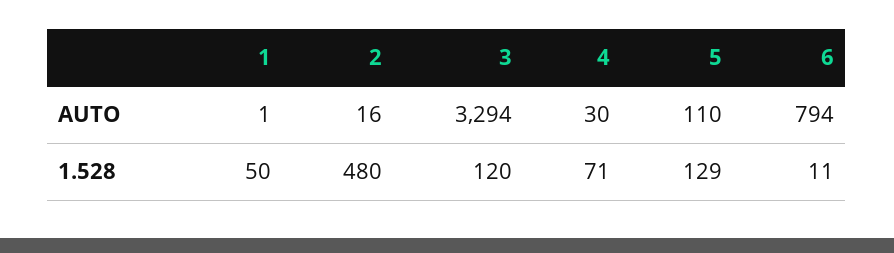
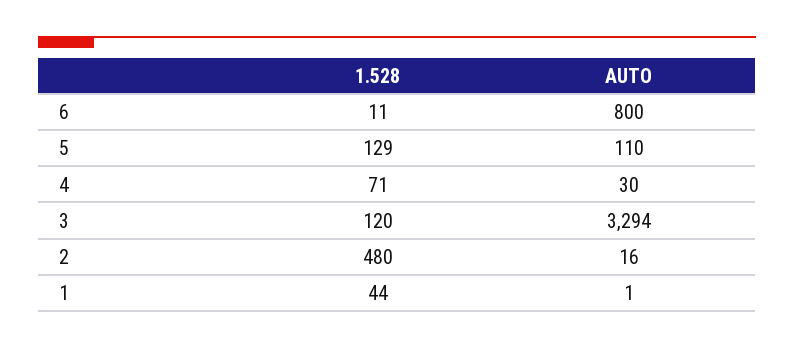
  {
    "1": {
      "AUTO": 1,
-     "1.528": 50
+     "1.528": 44
    },
    "2": {
      "AUTO": 16,
      "1.528": 480
    },
    "3": {
      "AUTO": 3294,
      "1.528": 120
    },
    "4": {
      "AUTO": 30,
      "1.528": 71
    },
    "5": {
      "AUTO": 110,
      "1.528": 129
    },
    "6": {
-     "AUTO": 794,
+     "AUTO": 800,
      "1.528": 11
    }
  }

